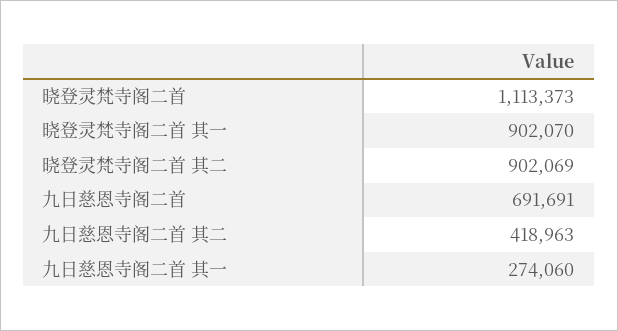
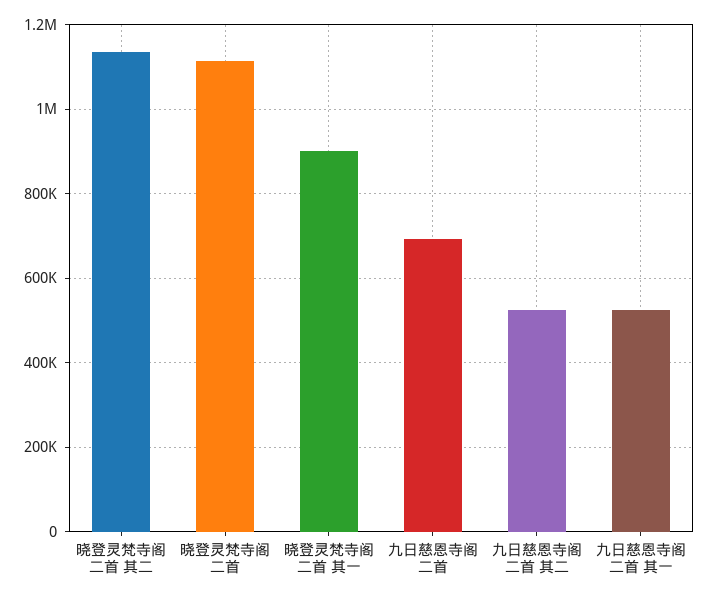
  {
    "晓登灵梵寺阁二首": 1113373,
    "晓登灵梵寺阁二首 其一": 902070,
-   "晓登灵梵寺阁二首 其二": 902069,
+   "晓登灵梵寺阁二首 其二": 1140000,
    "九日慈恩寺阁二首": 691691,
-   "九日慈恩寺阁二首 其二": 418963,
+   "九日慈恩寺阁二首 其二": 520000,
-   "九日慈恩寺阁二首 其一": 274060
+   "九日慈恩寺阁二首 其一": 520000
  }

